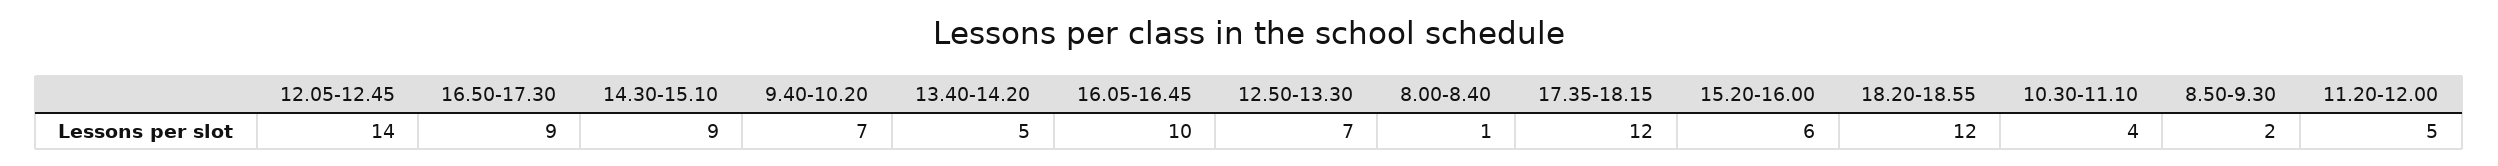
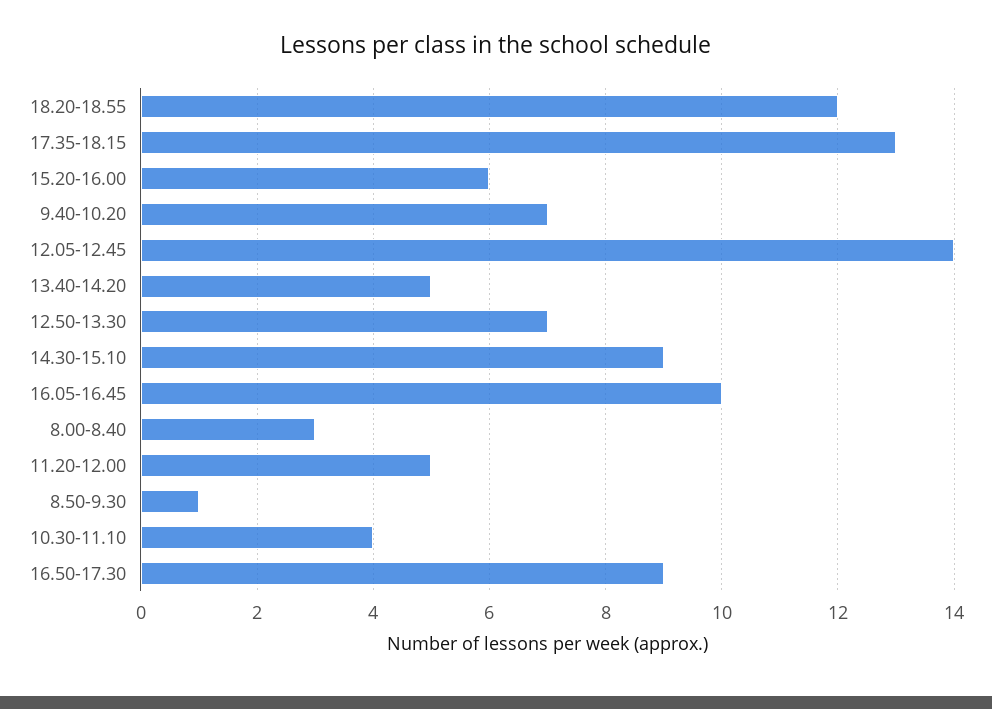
  {
    "12.05-12.45": 14,
    "16.50-17.30": 9,
    "14.30-15.10": 9,
    "9.40-10.20": 7,
    "13.40-14.20": 5,
    "16.05-16.45": 10,
    "12.50-13.30": 7,
-   "8.00-8.40": 1,
+   "8.00-8.40": 3,
-   "17.35-18.15": 12,
+   "17.35-18.15": 13,
    "15.20-16.00": 6,
    "18.20-18.55": 12,
    "10.30-11.10": 4,
-   "8.50-9.30": 2,
+   "8.50-9.30": 1,
    "11.20-12.00": 5
  }

